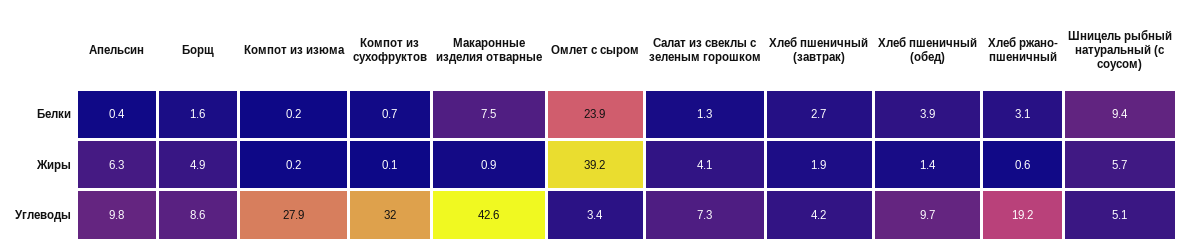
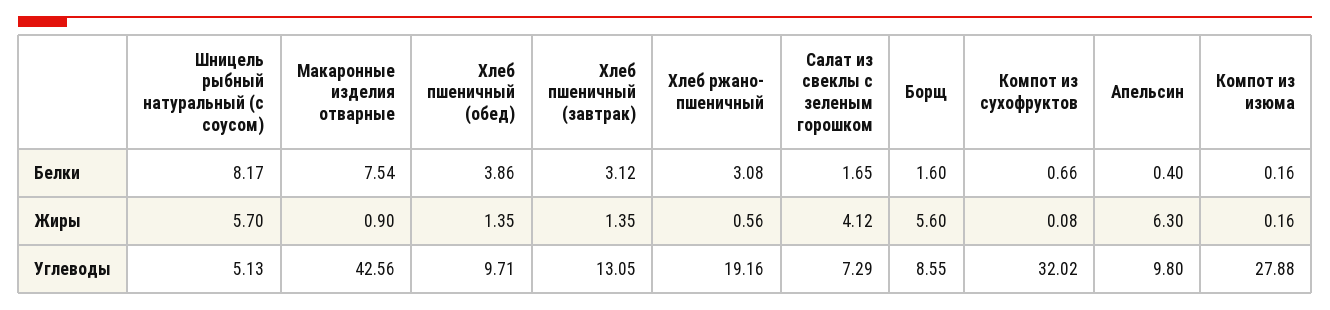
  {
    "Апельсин": {
      "Белки": 0.4,
      "Жиры": 6.3,
      "Углеводы": 9.8
    },
    "Борщ": {
      "Белки": 1.6,
-     "Жиры": 4.9,
+     "Жиры": 5.6,
      "Углеводы": 8.55
    },
    "Компот из изюма": {
      "Белки": 0.16,
      "Жиры": 0.16,
      "Углеводы": 27.88
    },
    "Компот из сухофруктов": {
      "Белки": 0.66,
      "Жиры": 0.08,
      "Углеводы": 32.02
    },
    "Макаронные изделия отварные": {
      "Белки": 7.54,
      "Жиры": 0.9,
      "Углеводы": 42.56
    },
-   "Омлет с сыром": {
-     "Белки": 23.9,
-     "Жиры": 39.2,
-     "Углеводы": 3.4
-   },
    "Салат из свеклы с зеленым горошком": {
-     "Белки": 1.3,
+     "Белки": 1.65,
      "Жиры": 4.12,
      "Углеводы": 7.29
    },
    "Хлеб пшеничный (завтрак)": {
-     "Белки": 2.7,
+     "Белки": 3.12,
-     "Жиры": 1.9,
+     "Жиры": 1.35,
-     "Углеводы": 4.2
+     "Углеводы": 13.05
    },
    "Хлеб пшеничный (обед)": {
      "Белки": 3.86,
      "Жиры": 1.35,
      "Углеводы": 9.71
    },
    "Хлеб ржано- пшеничный": {
      "Белки": 3.08,
      "Жиры": 0.56,
      "Углеводы": 19.16
    },
    "Шницель рыбный натуральный (с соусом)": {
-     "Белки": 9.4,
+     "Белки": 8.17,
      "Жиры": 5.7,
      "Углеводы": 5.13
    }
  }

